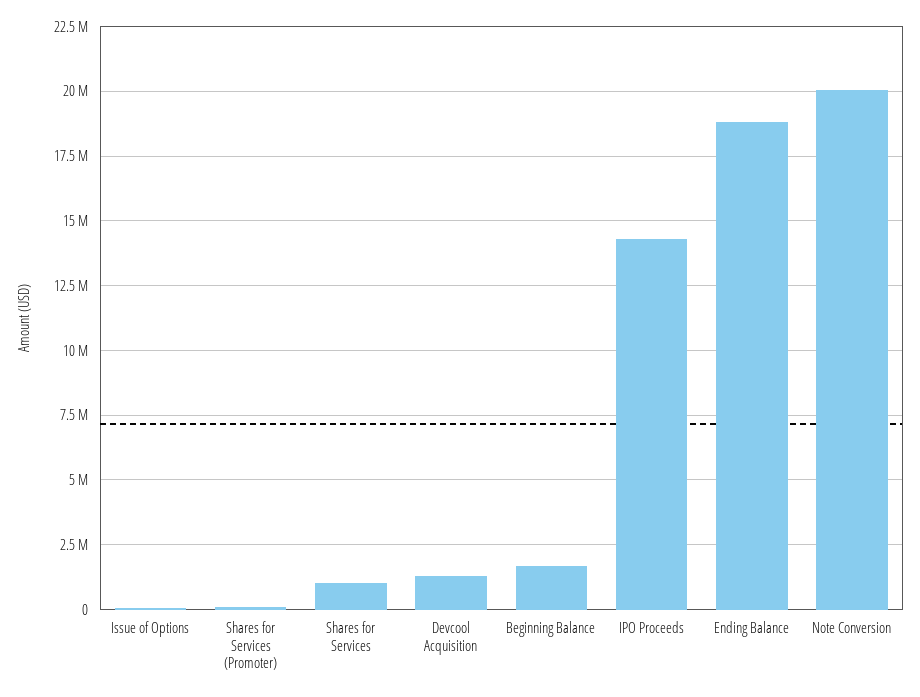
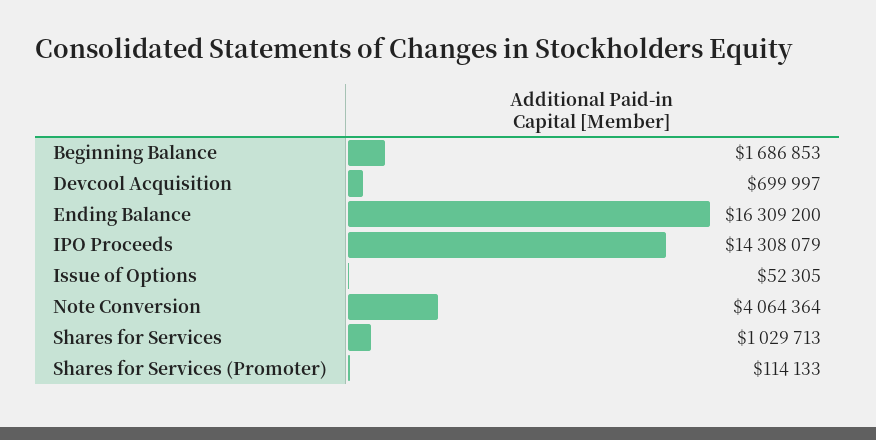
  {
    "Issue of Options": 52305,
    "Shares for Services (Promoter)": 114133,
    "Shares for Services": 1029713,
-   "Devcool Acquisition": 1250000,
+   "Devcool Acquisition": 699997,
    "Beginning Balance": 1686853,
    "IPO Proceeds": 14308079,
-   "Ending Balance": 18750000,
+   "Ending Balance": 16309200,
-   "Note Conversion": 20000000
+   "Note Conversion": 4064364
  }

